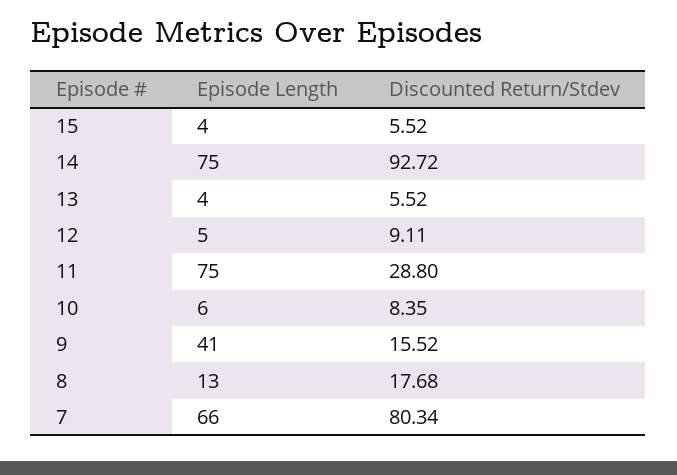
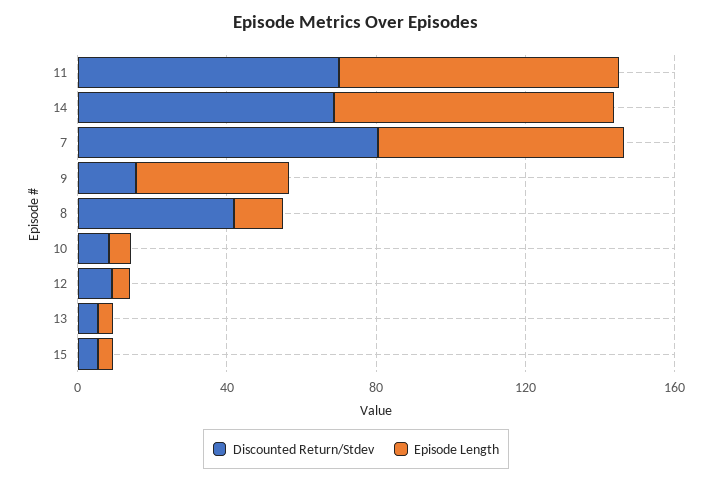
  {
    "Episode Length": {
      "15": 4,
      "14": 75,
      "13": 4,
      "12": 5,
      "11": 75,
      "10": 6,
      "9": 41,
      "8": 13,
      "7": 66
    },
    "Discounted Return/Stdev": {
      "15": 5.52,
-     "14": 92.72,
+     "14": 70,
      "13": 5.52,
      "12": 9.11,
-     "11": 28.8,
+     "11": 70,
      "10": 8.35,
      "9": 15.52,
-     "8": 17.68,
+     "8": 40,
      "7": 80.34
    }
  }

